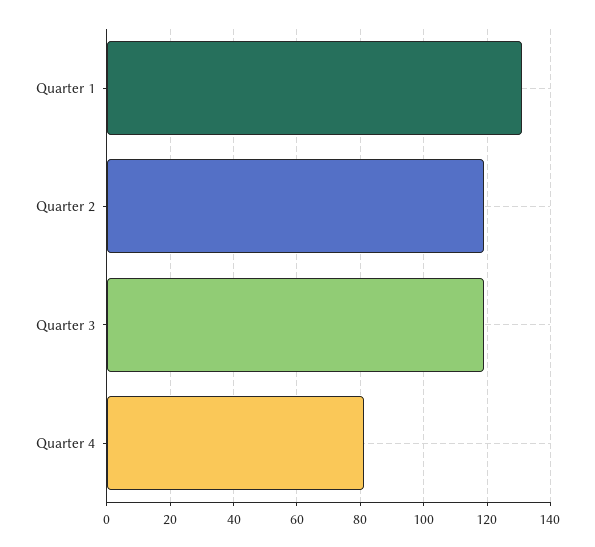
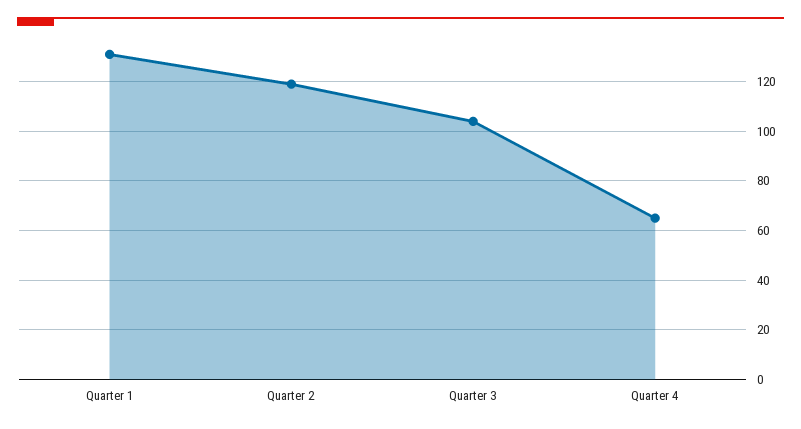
  {
    "Quarter 1": 130,
    "Quarter 2": 120,
-   "Quarter 3": 120,
+   "Quarter 3": 105,
-   "Quarter 4": 80
+   "Quarter 4": 65
  }

